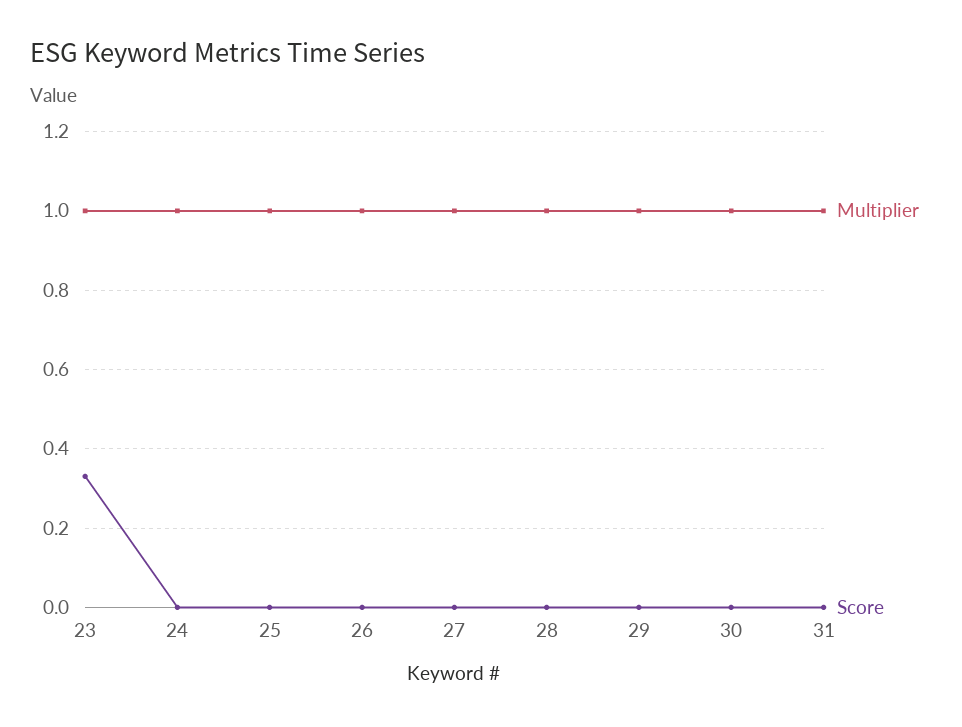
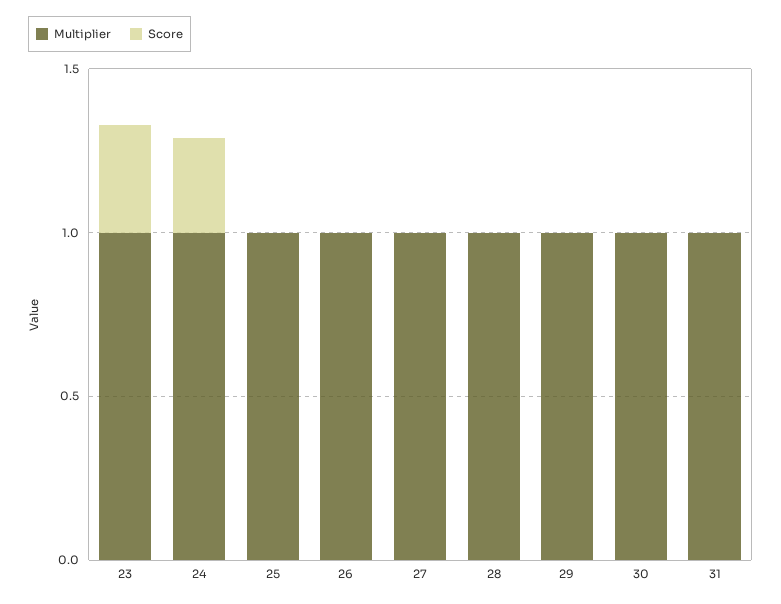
  {
    "Multiplier": {
      "23": 1,
      "24": 1,
      "25": 1,
      "26": 1,
      "27": 1,
      "28": 1,
      "29": 1,
      "30": 1,
      "31": 1
    },
    "Score": {
      "23": 0.35,
-     "24": 0,
+     "24": 0.3,
      "25": 0,
      "26": 0,
      "27": 0,
      "28": 0,
      "29": 0,
      "30": 0,
      "31": 0
    }
  }

